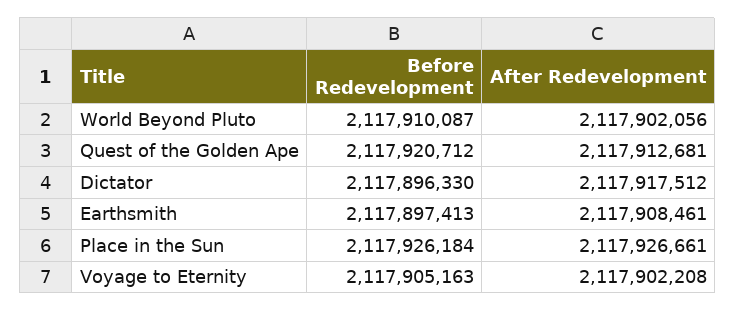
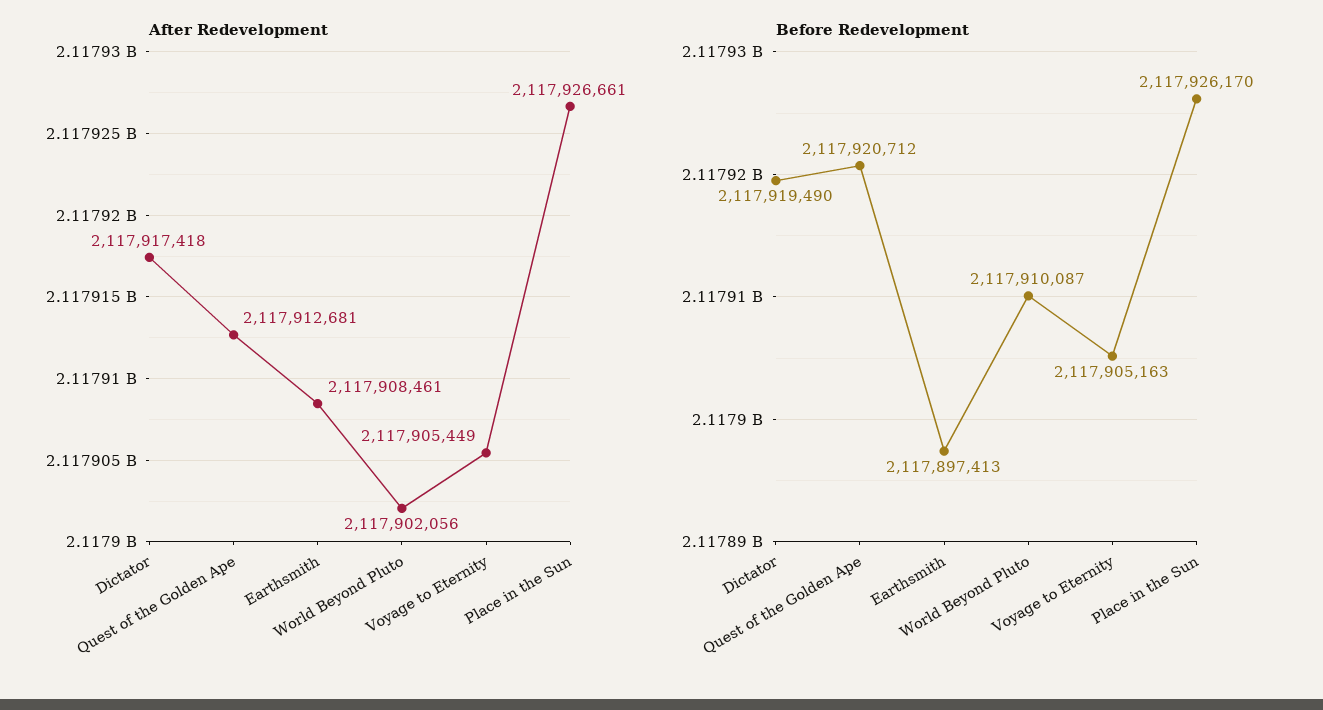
  {
    "Before Redevelopment": {
      "World Beyond Pluto": 2117910087,
      "Quest of the Golden Ape": 2117920712,
-     "Dictator": 2117896330,
+     "Dictator": 2117919490,
      "Earthsmith": 2117897413,
-     "Place in the Sun": 2117926184,
+     "Place in the Sun": 2117926170,
      "Voyage to Eternity": 2117905163
    },
    "After Redevelopment": {
      "World Beyond Pluto": 2117902056,
      "Quest of the Golden Ape": 2117912681,
-     "Dictator": 2117917512,
+     "Dictator": 2117917418,
      "Earthsmith": 2117908461,
      "Place in the Sun": 2117926661,
-     "Voyage to Eternity": 2117902208
+     "Voyage to Eternity": 2117905449
    }
  }

